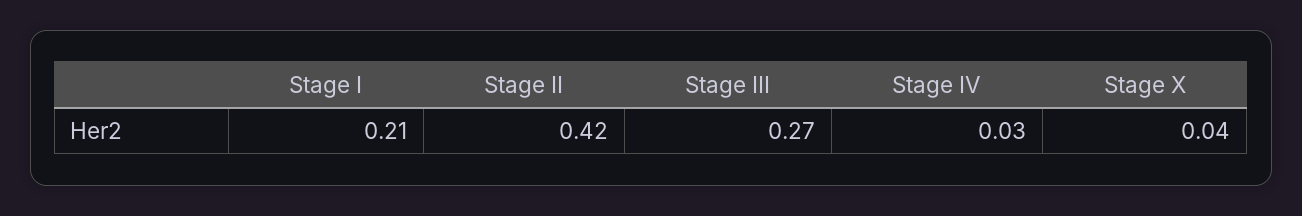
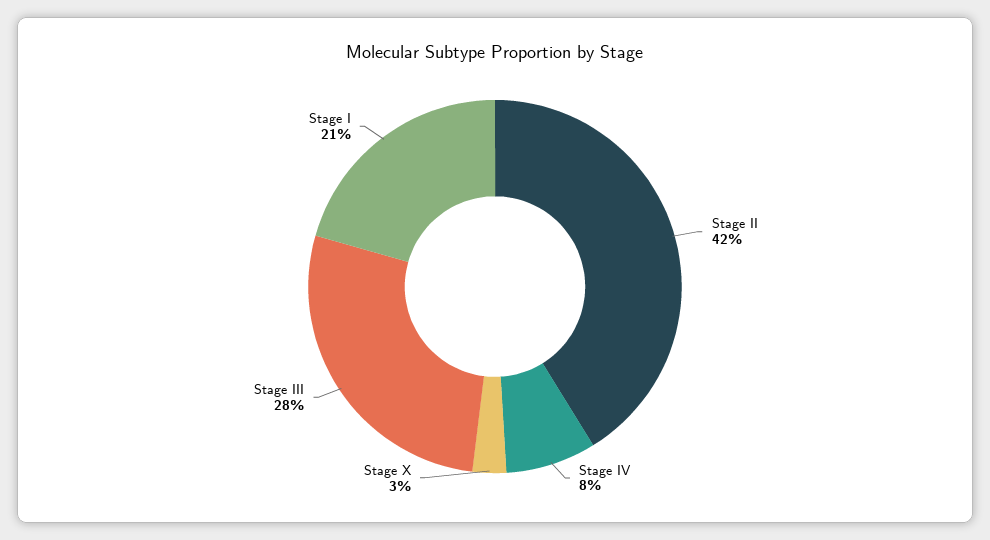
  {
    "Stage I": 0.21,
    "Stage II": 0.42,
-   "Stage III": 0.27,
+   "Stage III": 0.28,
-   "Stage IV": 0.03,
+   "Stage IV": 0.08,
-   "Stage X": 0.04
+   "Stage X": 0.03
  }

